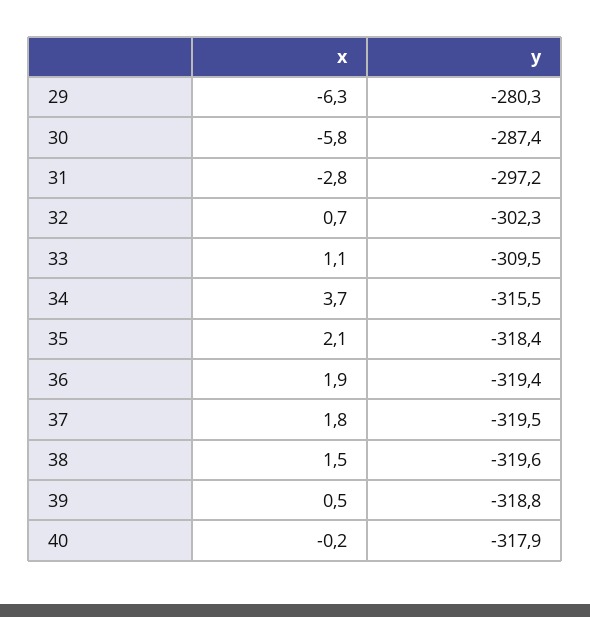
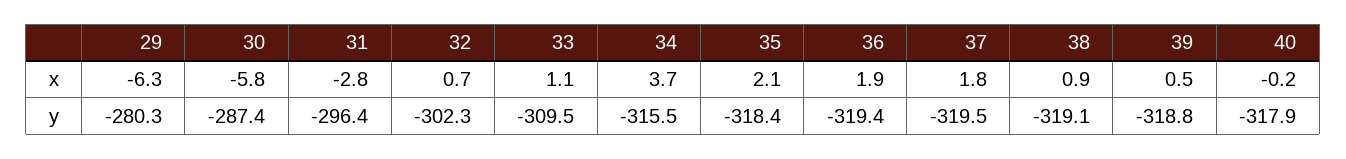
  {
    "x": {
      "29": -6.3,
      "30": -5.8,
      "31": -2.8,
      "32": 0.7,
      "33": 1.1,
      "34": 3.7,
      "35": 2.1,
      "36": 1.9,
      "37": 1.8,
-     "38": 1.5,
+     "38": 0.9,
      "39": 0.5,
      "40": -0.2
    },
    "y": {
      "29": -280.3,
      "30": -287.4,
-     "31": -297.2,
+     "31": -296.4,
      "32": -302.3,
      "33": -309.5,
      "34": -315.5,
      "35": -318.4,
      "36": -319.4,
      "37": -319.5,
-     "38": -319.6,
+     "38": -319.1,
      "39": -318.8,
      "40": -317.9
    }
  }

